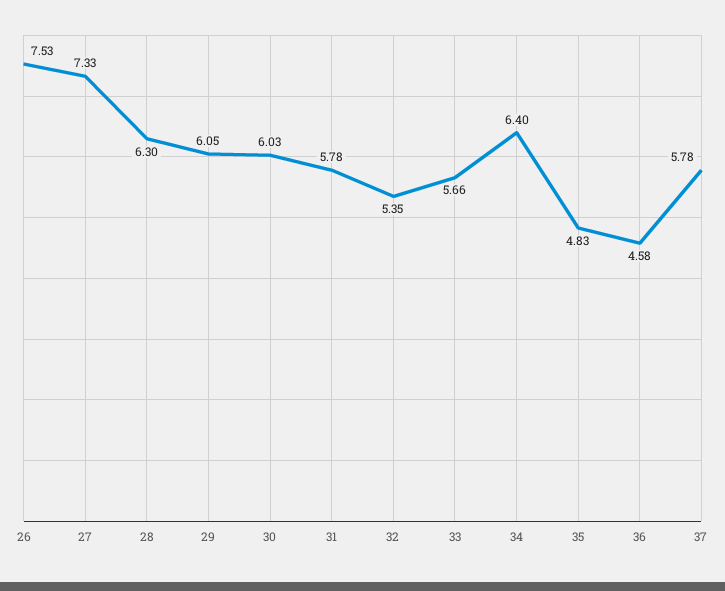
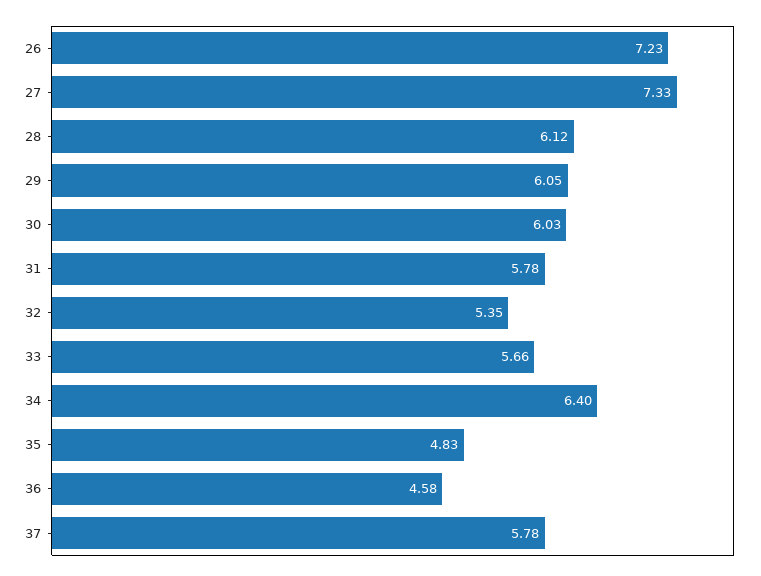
  {
-   "26": 7.53,
+   "26": 7.23,
    "27": 7.33,
-   "28": 6.3,
+   "28": 6.12,
    "29": 6.05,
    "30": 6.03,
    "31": 5.78,
    "32": 5.35,
    "33": 5.66,
    "34": 6.4,
    "35": 4.83,
    "36": 4.58,
    "37": 5.78
  }

